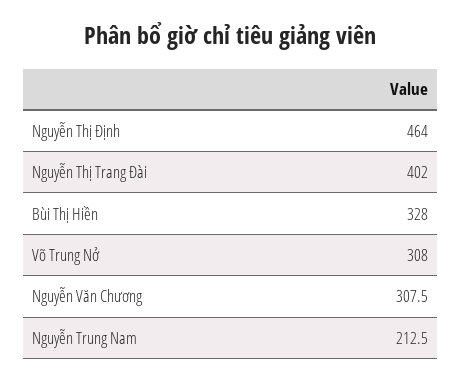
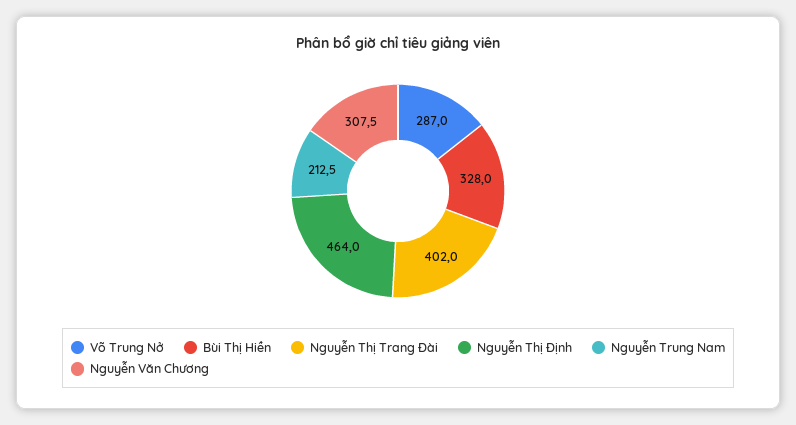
  {
    "Nguyễn Thị Định": 464,
    "Nguyễn Thị Trang Đài": 402,
    "Bùi Thị Hiền": 328,
-   "Võ Trung Nở": 308,
+   "Võ Trung Nở": 287,
    "Nguyễn Văn Chương": 307.5,
    "Nguyễn Trung Nam": 212.5
  }

